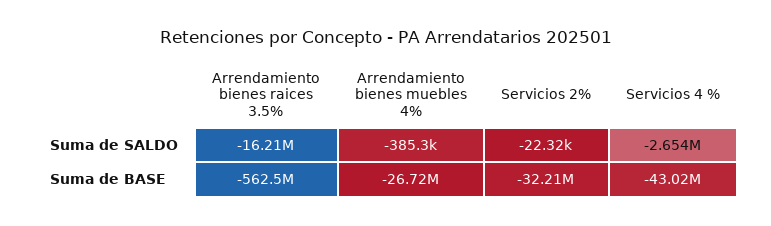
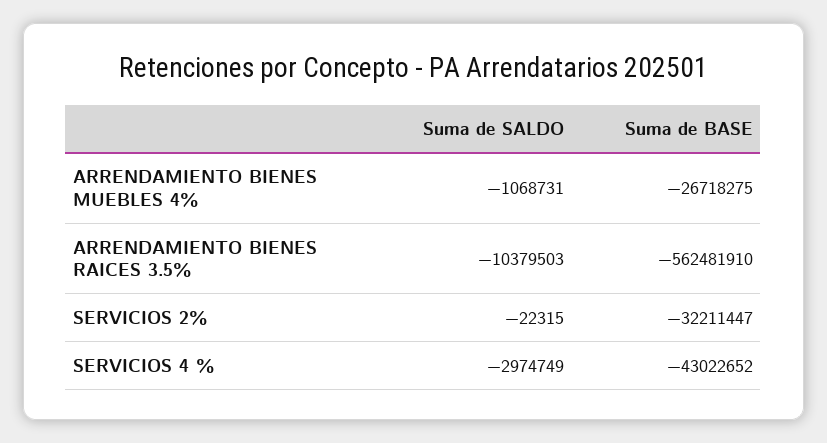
  {
    "Arrendamiento bienes raices 3.5%": {
-     "Suma de SALDO": -16210000,
+     "Suma de SALDO": -10379503,
      "Suma de BASE": -562481910
    },
    "Arrendamiento bienes muebles 4%": {
-     "Suma de SALDO": -385300,
+     "Suma de SALDO": -1068731,
      "Suma de BASE": -26718275
    },
    "Servicios 2%": {
      "Suma de SALDO": -22315,
      "Suma de BASE": -32211447
    },
    "Servicios 4 %": {
-     "Suma de SALDO": -2654000,
+     "Suma de SALDO": -2974749,
      "Suma de BASE": -43022652
    }
  }

